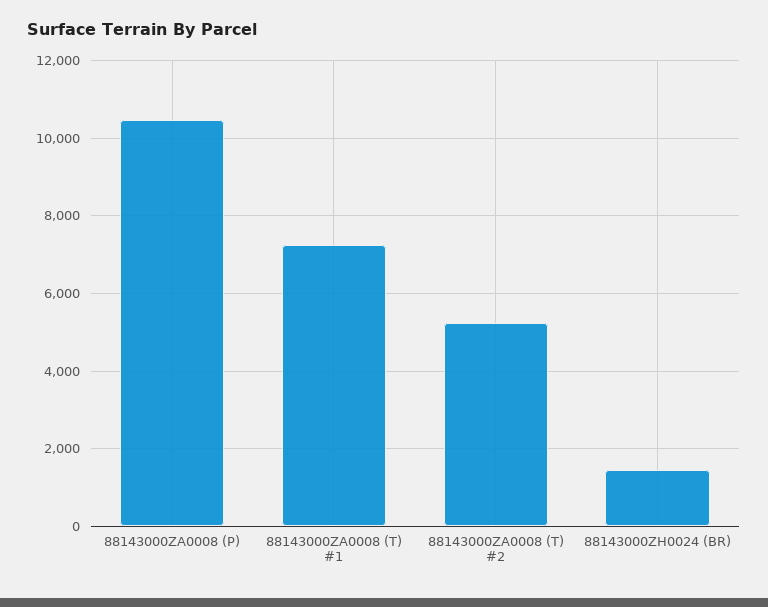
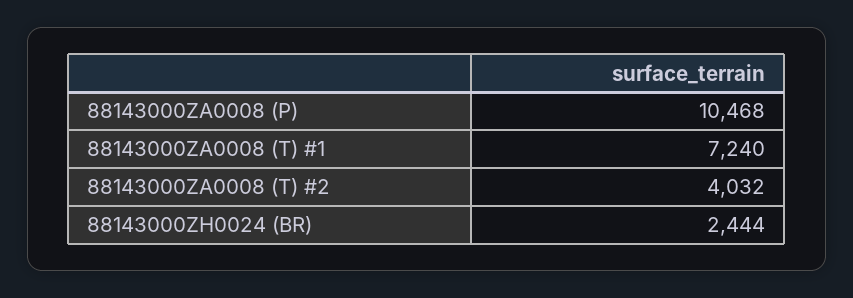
  {
    "88143000ZA0008 (P)": 10468,
    "88143000ZA0008 (T) #1": 7240,
-   "88143000ZA0008 (T) #2": 5200,
+   "88143000ZA0008 (T) #2": 4032,
-   "88143000ZH0024 (BR)": 1400
+   "88143000ZH0024 (BR)": 2444
  }

